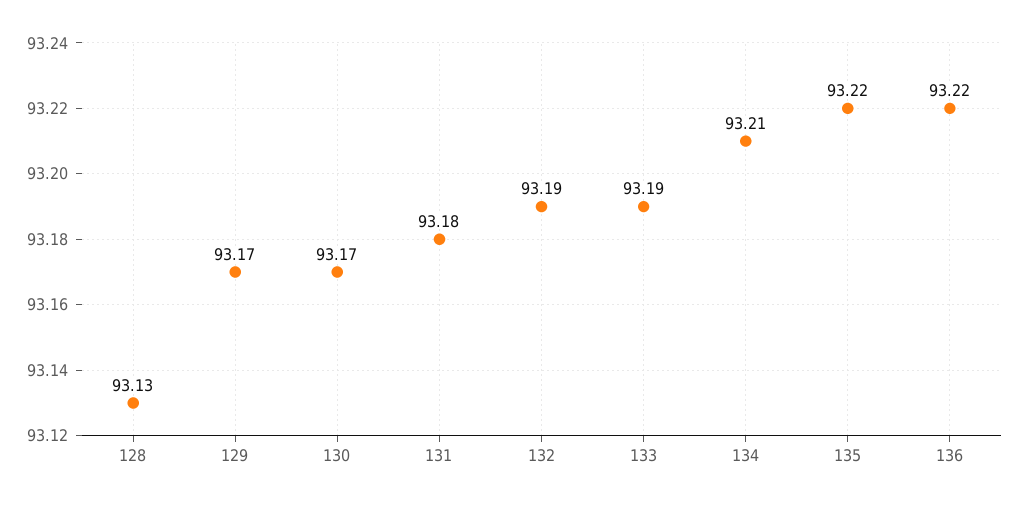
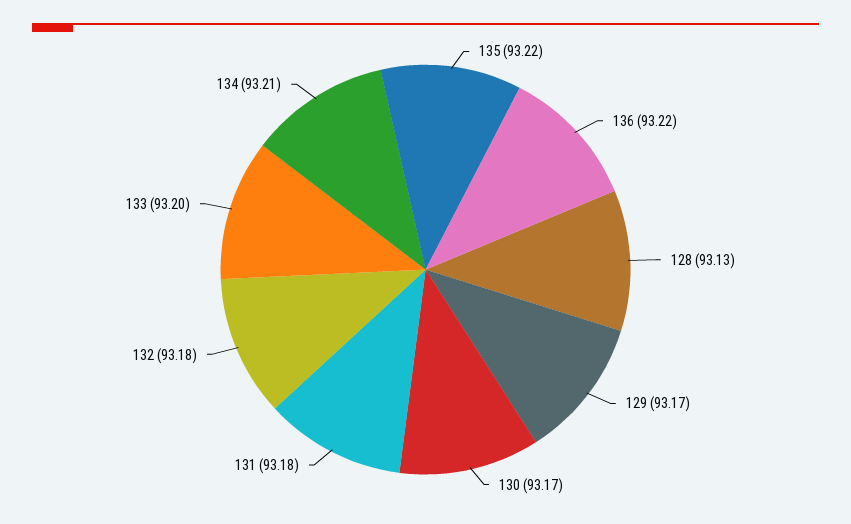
  {
    "128": 93.13,
    "129": 93.17,
    "130": 93.17,
    "131": 93.18,
-   "132": 93.19,
+   "132": 93.18,
-   "133": 93.19,
+   "133": 93.2,
    "134": 93.21,
    "135": 93.22,
    "136": 93.22
  }

